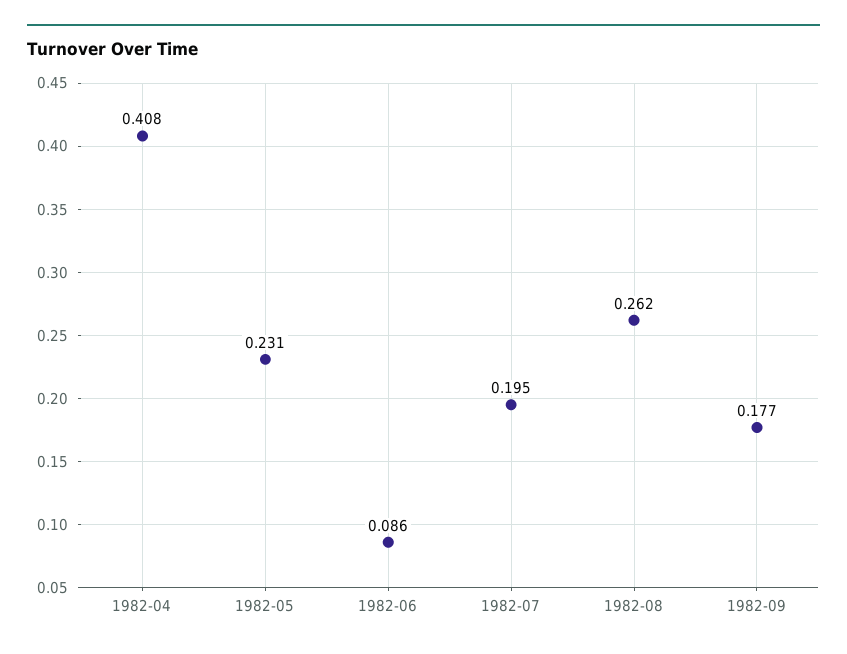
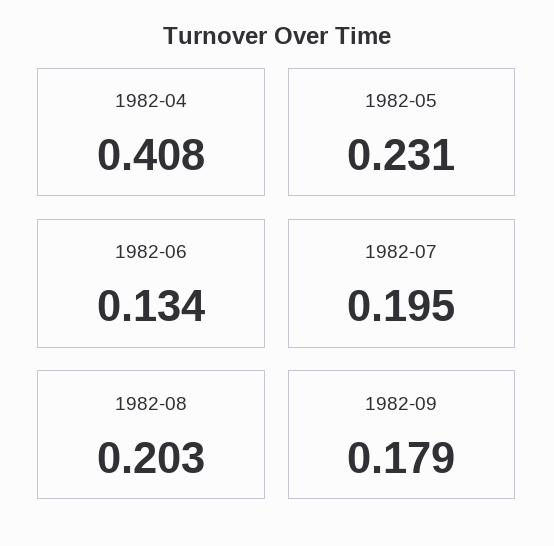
  {
    "1982-04": 0.408,
    "1982-05": 0.231,
-   "1982-06": 0.086,
+   "1982-06": 0.134,
    "1982-07": 0.195,
-   "1982-08": 0.262,
+   "1982-08": 0.203,
-   "1982-09": 0.177
+   "1982-09": 0.179
  }

